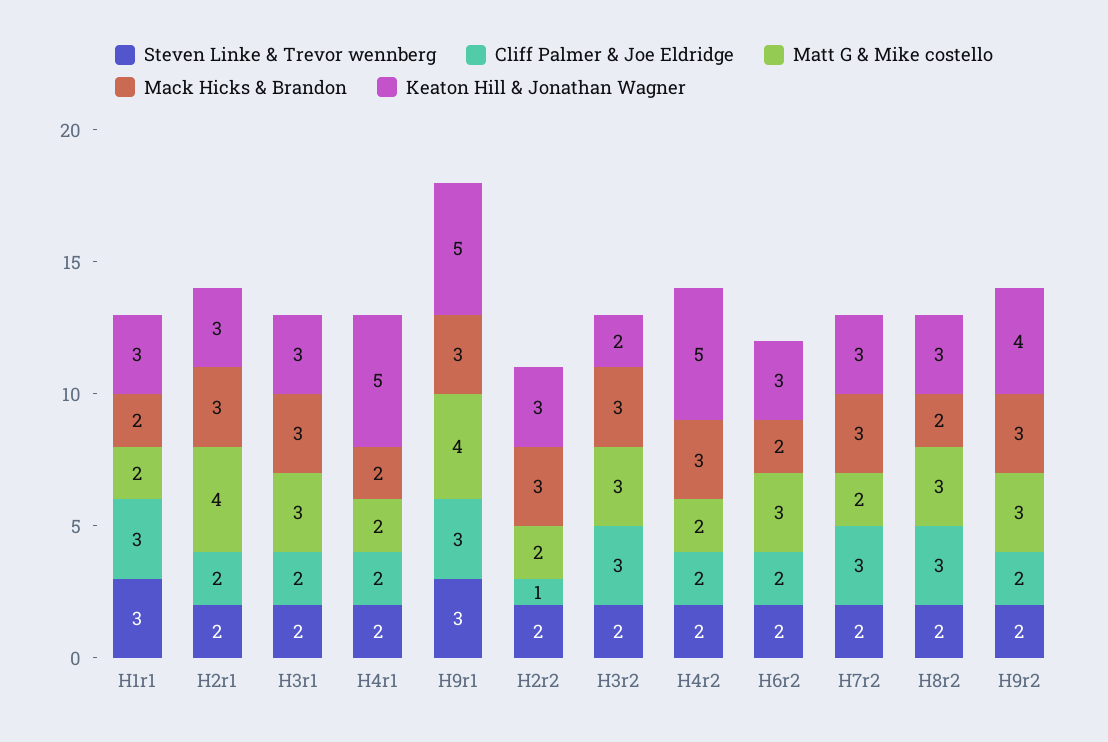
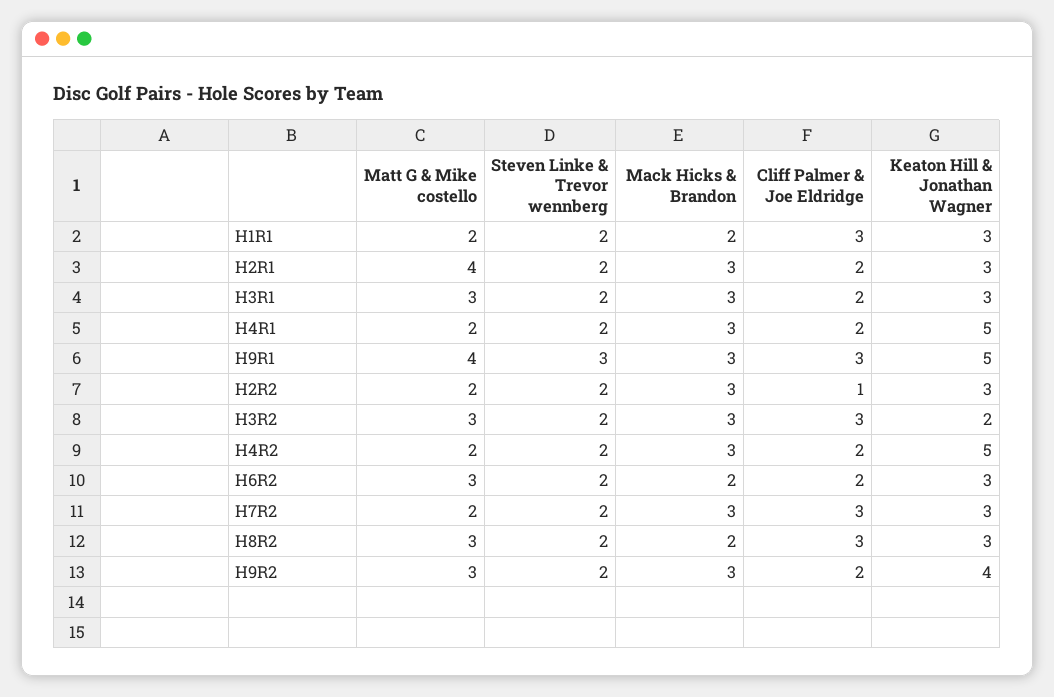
  {
    "Steven Linke & Trevor wennberg": {
-     "H1r1": 3,
+     "H1r1": 2,
      "H2r1": 2,
      "H3r1": 2,
      "H4r1": 2,
      "H9r1": 3,
      "H2r2": 2,
      "H3r2": 2,
      "H4r2": 2,
      "H6r2": 2,
      "H7r2": 2,
      "H8r2": 2,
      "H9r2": 2
    },
    "Cliff Palmer & Joe Eldridge": {
      "H1r1": 3,
      "H2r1": 2,
      "H3r1": 2,
      "H4r1": 2,
      "H9r1": 3,
      "H2r2": 1,
      "H3r2": 3,
      "H4r2": 2,
      "H6r2": 2,
      "H7r2": 3,
      "H8r2": 3,
      "H9r2": 2
    },
    "Matt G & Mike costello": {
      "H1r1": 2,
      "H2r1": 4,
      "H3r1": 3,
      "H4r1": 2,
      "H9r1": 4,
      "H2r2": 2,
      "H3r2": 3,
      "H4r2": 2,
      "H6r2": 3,
      "H7r2": 2,
      "H8r2": 3,
      "H9r2": 3
    },
    "Mack Hicks & Brandon": {
      "H1r1": 2,
      "H2r1": 3,
      "H3r1": 3,
-     "H4r1": 2,
+     "H4r1": 3,
      "H9r1": 3,
      "H2r2": 3,
      "H3r2": 3,
      "H4r2": 3,
      "H6r2": 2,
      "H7r2": 3,
      "H8r2": 2,
      "H9r2": 3
    },
    "Keaton Hill & Jonathan Wagner": {
      "H1r1": 3,
      "H2r1": 3,
      "H3r1": 3,
      "H4r1": 5,
      "H9r1": 5,
      "H2r2": 3,
      "H3r2": 2,
      "H4r2": 5,
      "H6r2": 3,
      "H7r2": 3,
      "H8r2": 3,
      "H9r2": 4
    }
  }

